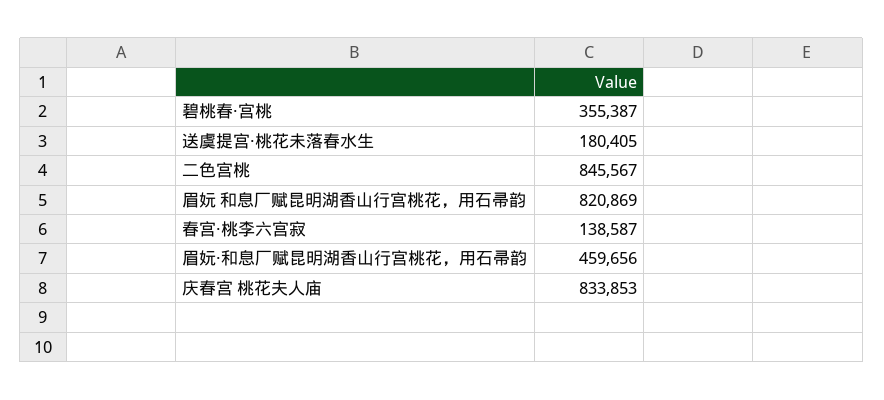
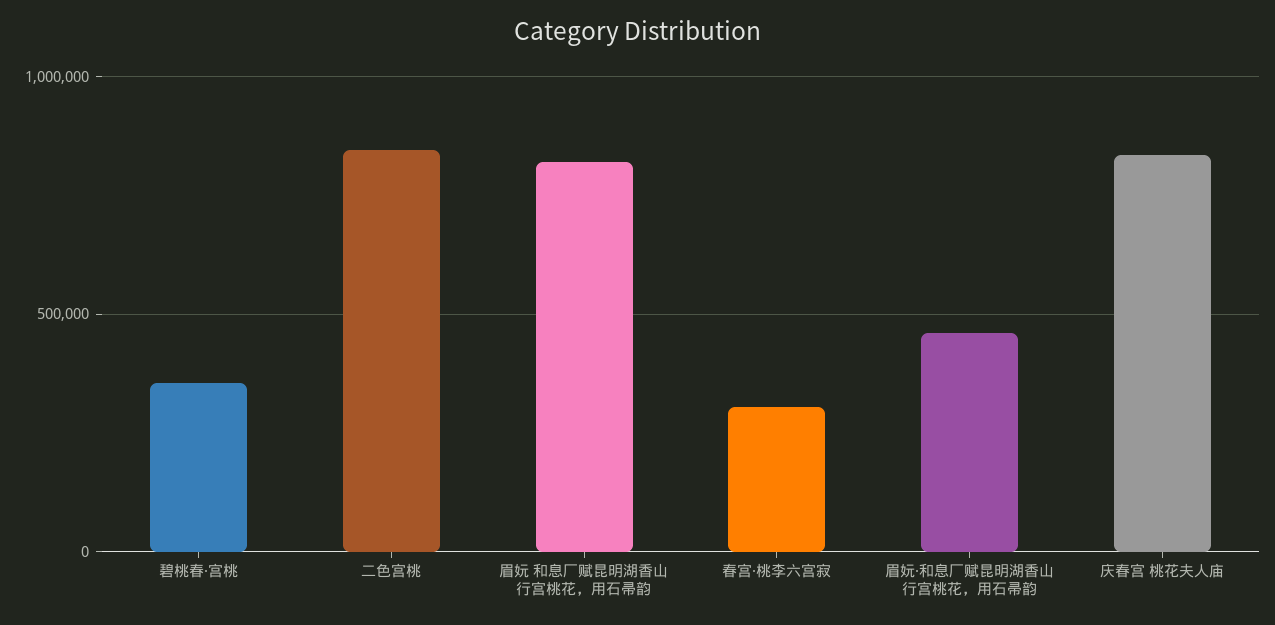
  {
    "碧桃春·宫桃": 355387,
-   "送虞提宫·桃花未落春水生": 180405,
    "二色宫桃": 845567,
    "眉妩 和息厂赋昆明湖香山行宫桃花，用石帚韵": 820869,
-   "春宫·桃李六宫寂": 138587,
+   "春宫·桃李六宫寂": 300000,
    "眉妩·和息厂赋昆明湖香山行宫桃花，用石帚韵": 459656,
    "庆春宫 桃花夫人庙": 833853
  }

